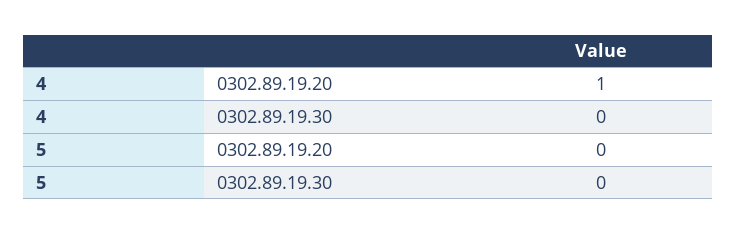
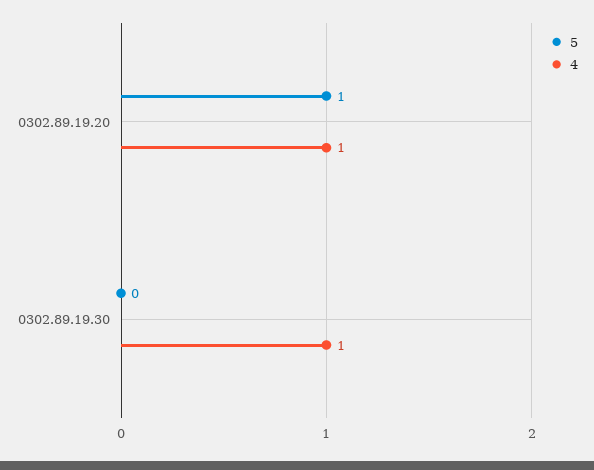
  {
    "4": {
      "0302.89.19.20": 1,
-     "0302.89.19.30": 0
+     "0302.89.19.30": 1
    },
    "5": {
-     "0302.89.19.20": 0,
+     "0302.89.19.20": 1,
      "0302.89.19.30": 0
    }
  }

